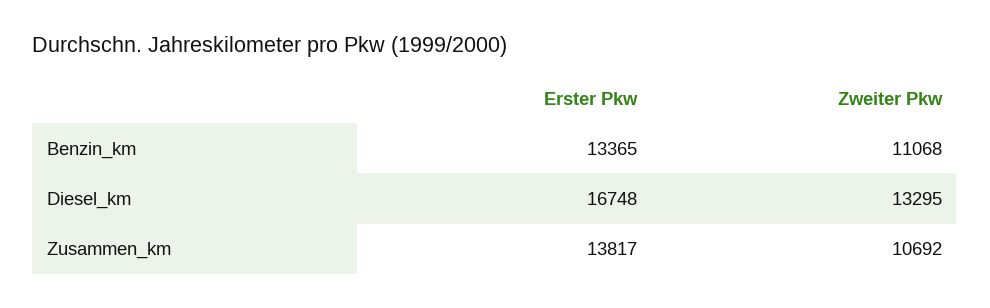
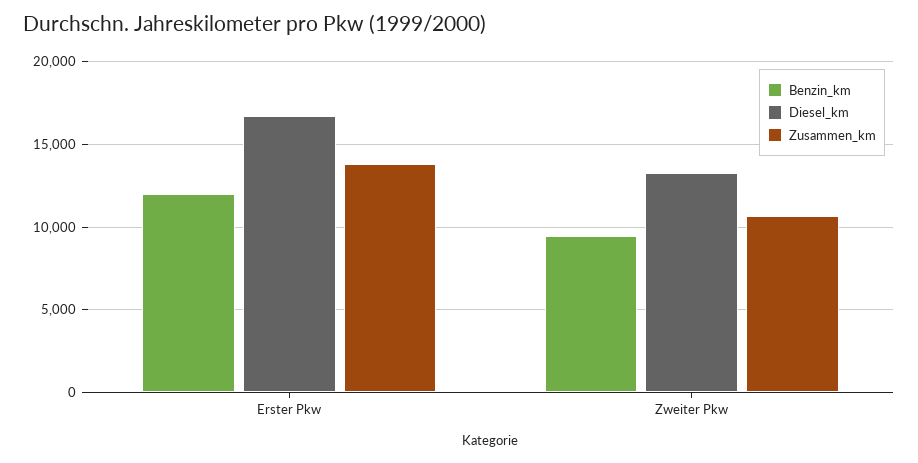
  {
    "Benzin_km": {
-     "Erster Pkw": 13365,
+     "Erster Pkw": 12000,
-     "Zweiter Pkw": 11068
+     "Zweiter Pkw": 9500
    },
    "Diesel_km": {
      "Erster Pkw": 16748,
      "Zweiter Pkw": 13295
    },
    "Zusammen_km": {
      "Erster Pkw": 13817,
      "Zweiter Pkw": 10692
    }
  }

